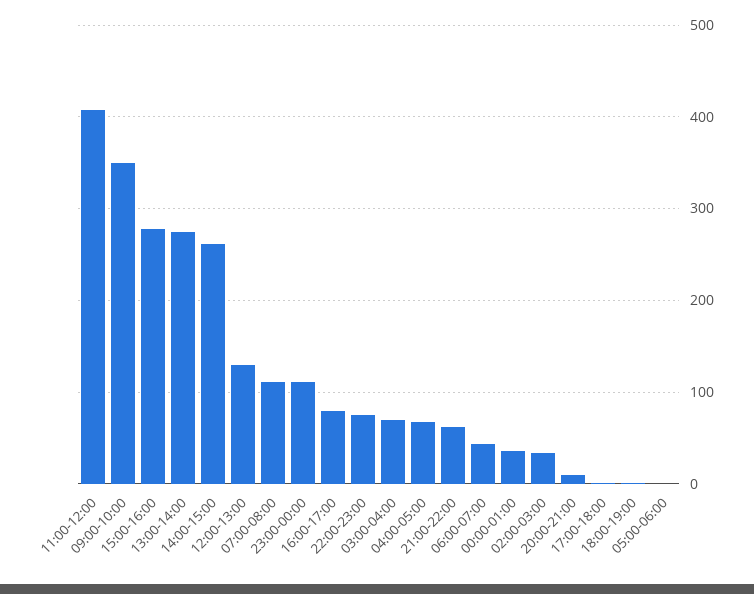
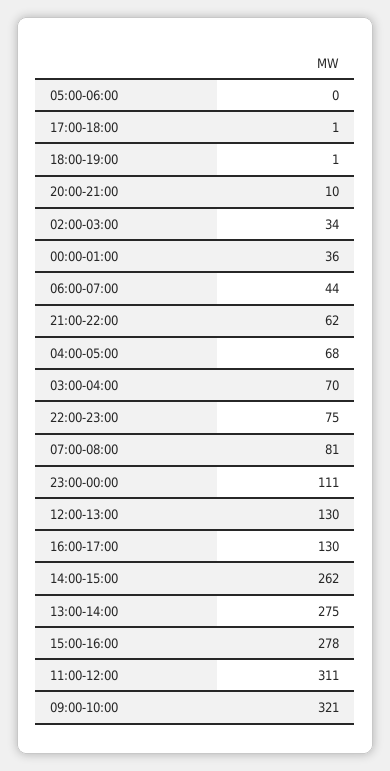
  {
-   "11:00-12:00": 410,
+   "11:00-12:00": 311,
-   "09:00-10:00": 350,
+   "09:00-10:00": 321,
    "15:00-16:00": 278,
    "13:00-14:00": 275,
    "14:00-15:00": 262,
    "12:00-13:00": 130,
-   "07:00-08:00": 110,
+   "07:00-08:00": 81,
    "23:00-00:00": 111,
-   "16:00-17:00": 80,
+   "16:00-17:00": 130,
    "22:00-23:00": 75,
    "03:00-04:00": 70,
    "04:00-05:00": 68,
    "21:00-22:00": 62,
    "06:00-07:00": 44,
    "00:00-01:00": 36,
    "02:00-03:00": 34,
    "20:00-21:00": 10,
    "17:00-18:00": 1,
    "18:00-19:00": 1,
    "05:00-06:00": 0
  }

